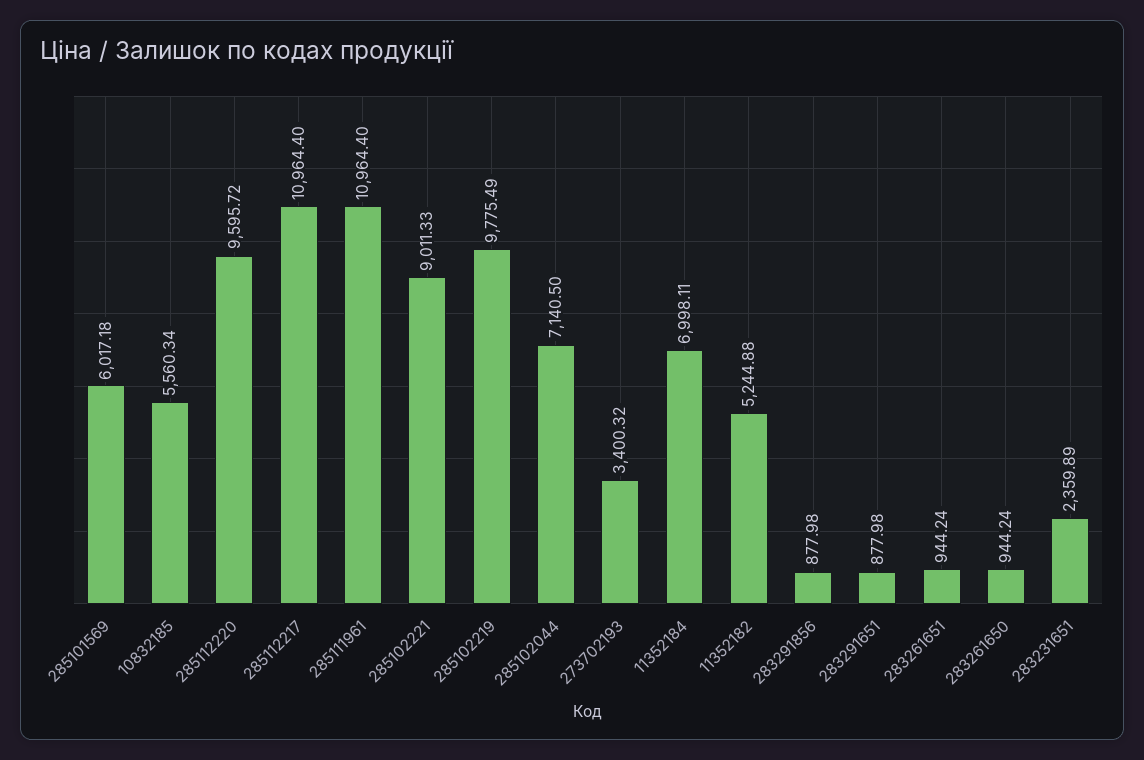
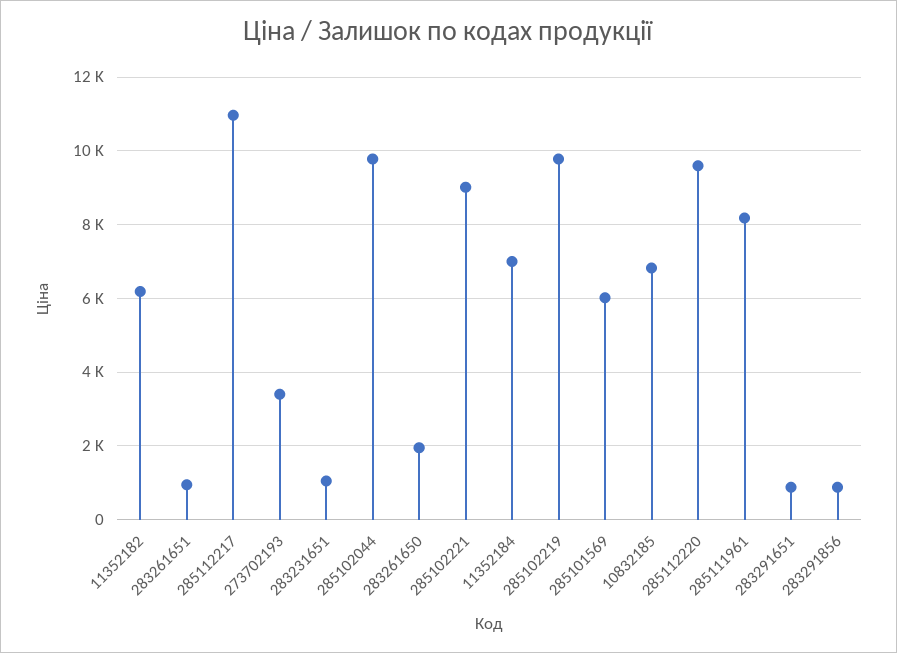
  {
    "285101569": 6017.18,
-   "10832185": 5560.34,
+   "10832185": 6800,
    "285112220": 9595.72,
    "285112217": 10964.4,
-   "285111961": 10964.4,
+   "285111961": 8200,
    "285102221": 9011.33,
    "285102219": 9775.49,
-   "285102044": 7140.5,
+   "285102044": 9800,
    "273702193": 3400.32,
    "11352184": 6998.11,
-   "11352182": 5244.88,
+   "11352182": 6200,
    "283291856": 877.98,
    "283291651": 877.98,
    "283261651": 944.24,
-   "283261650": 944.24,
+   "283261650": 2000,
-   "283231651": 2359.89
+   "283231651": 1000
  }

